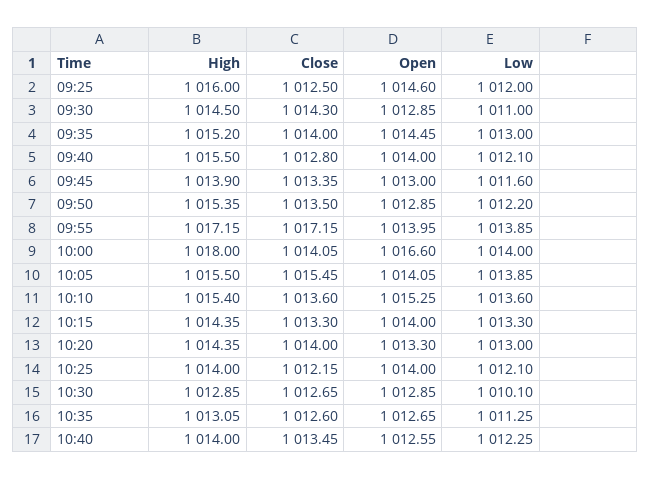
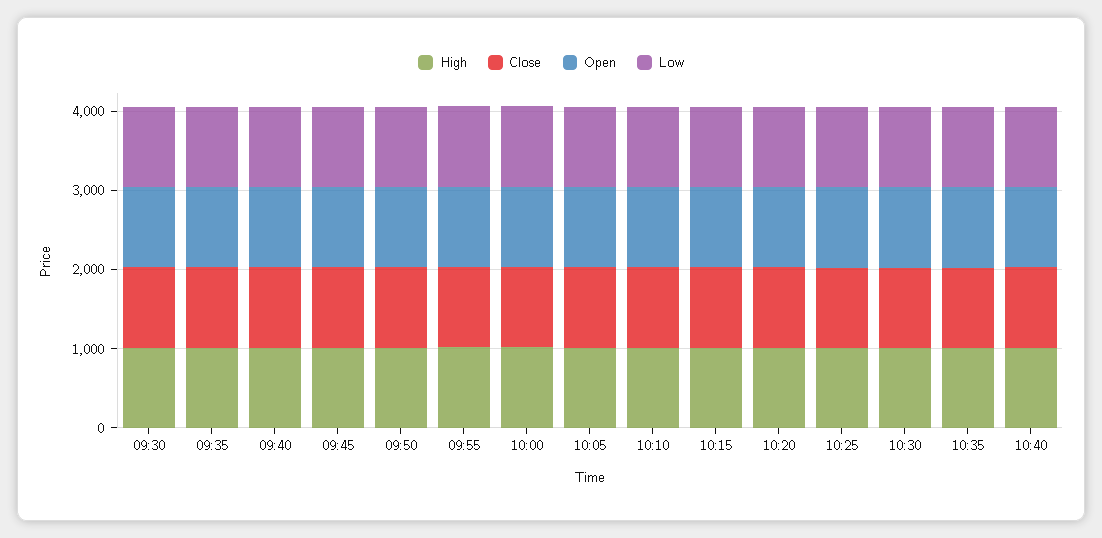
  {
    "High": {
-     "09:25": 1016,
      "09:30": 1014.5,
      "09:35": 1015.2,
      "09:40": 1015.5,
      "09:45": 1013.9,
      "09:50": 1015.35,
      "09:55": 1017.15,
      "10:00": 1018,
      "10:05": 1015.5,
      "10:10": 1015.4,
      "10:15": 1014.35,
      "10:20": 1014.35,
      "10:25": 1014,
      "10:30": 1012.85,
      "10:35": 1013.05,
      "10:40": 1014
    },
    "Close": {
-     "09:25": 1012.5,
      "09:30": 1014.3,
      "09:35": 1014,
      "09:40": 1012.8,
      "09:45": 1013.35,
      "09:50": 1013.5,
      "09:55": 1017.15,
      "10:00": 1014.05,
      "10:05": 1015.45,
      "10:10": 1013.6,
      "10:15": 1013.3,
      "10:20": 1014,
      "10:25": 1012.15,
      "10:30": 1012.65,
      "10:35": 1012.6,
      "10:40": 1013.45
    },
    "Open": {
-     "09:25": 1014.6,
      "09:30": 1012.85,
      "09:35": 1014.45,
      "09:40": 1014,
      "09:45": 1013,
      "09:50": 1012.85,
      "09:55": 1013.95,
      "10:00": 1016.6,
      "10:05": 1014.05,
      "10:10": 1015.25,
      "10:15": 1014,
      "10:20": 1013.3,
      "10:25": 1014,
      "10:30": 1012.85,
      "10:35": 1012.65,
      "10:40": 1012.55
    },
    "Low": {
-     "09:25": 1012,
      "09:30": 1011,
      "09:35": 1013,
      "09:40": 1012.1,
      "09:45": 1011.6,
      "09:50": 1012.2,
      "09:55": 1013.85,
      "10:00": 1014,
      "10:05": 1013.85,
      "10:10": 1013.6,
      "10:15": 1013.3,
      "10:20": 1013,
      "10:25": 1012.1,
      "10:30": 1010.1,
      "10:35": 1011.25,
      "10:40": 1012.25
    }
  }

